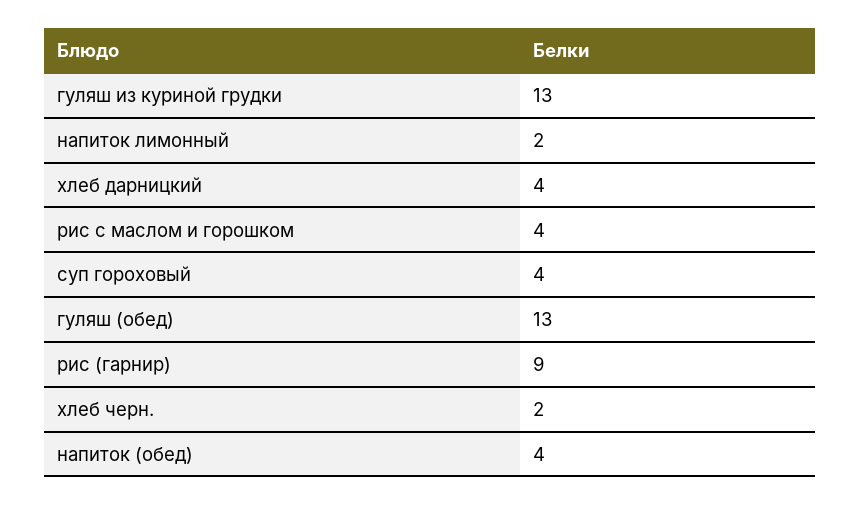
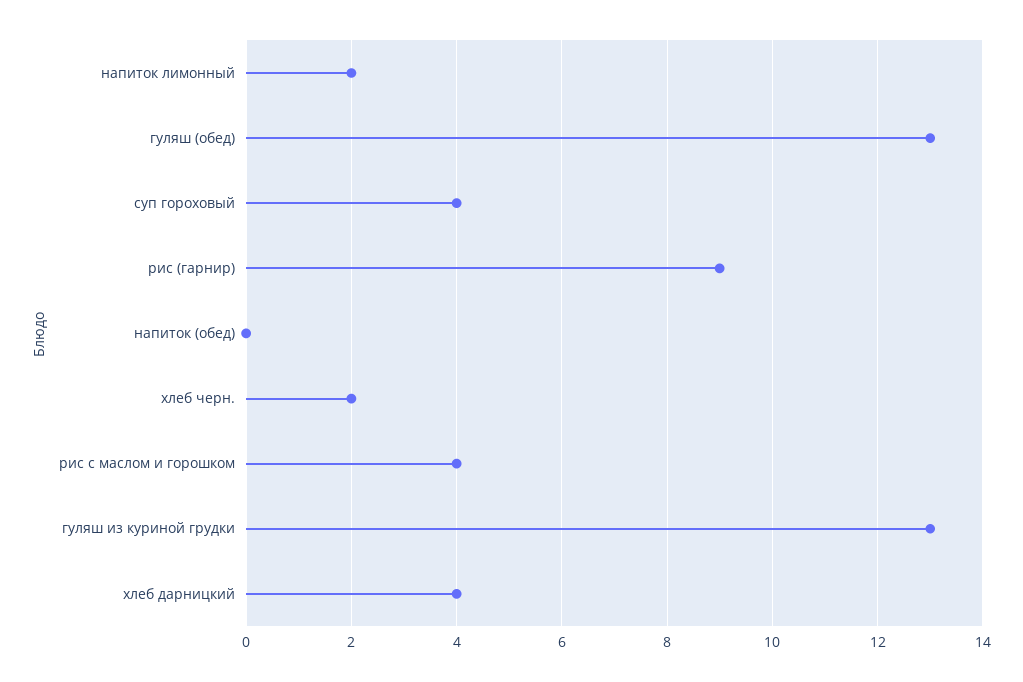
  {
    "гуляш из куриной грудки": 13,
    "напиток лимонный": 2,
    "хлеб дарницкий": 4,
    "рис с маслом и горошком": 4,
    "суп гороховый": 4,
    "гуляш (обед)": 13,
    "рис (гарнир)": 9,
    "хлеб черн.": 2,
-   "напиток (обед)": 4
+   "напиток (обед)": 0
  }

